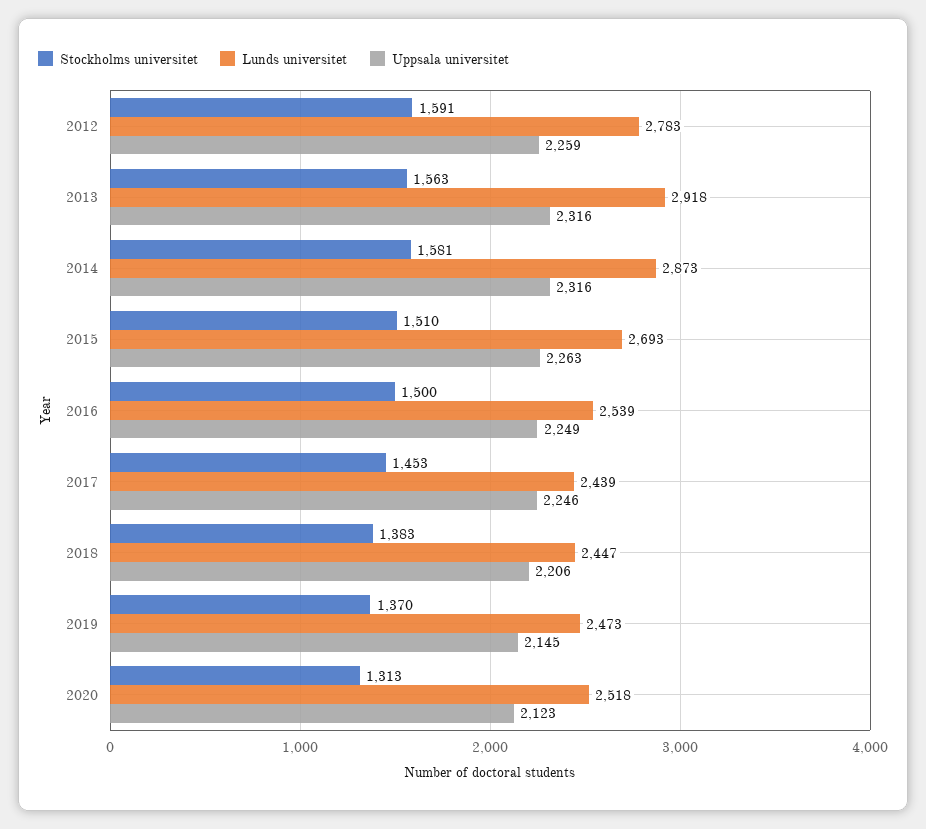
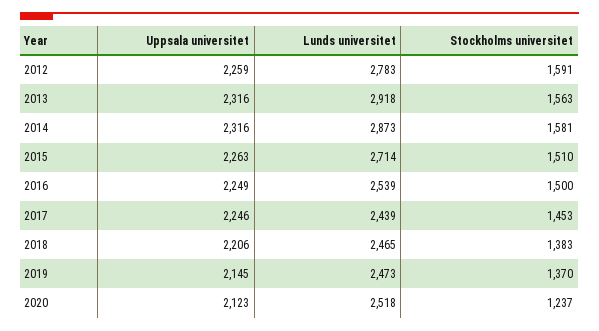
  {
    "Stockholms universitet": {
      "2012": 1591,
      "2013": 1563,
      "2014": 1581,
      "2015": 1510,
      "2016": 1500,
      "2017": 1453,
      "2018": 1383,
      "2019": 1370,
-     "2020": 1313
+     "2020": 1237
    },
    "Lunds universitet": {
      "2012": 2783,
      "2013": 2918,
      "2014": 2873,
-     "2015": 2693,
+     "2015": 2714,
      "2016": 2539,
      "2017": 2439,
-     "2018": 2447,
+     "2018": 2465,
      "2019": 2473,
      "2020": 2518
    },
    "Uppsala universitet": {
      "2012": 2259,
      "2013": 2316,
      "2014": 2316,
      "2015": 2263,
      "2016": 2249,
      "2017": 2246,
      "2018": 2206,
      "2019": 2145,
      "2020": 2123
    }
  }

